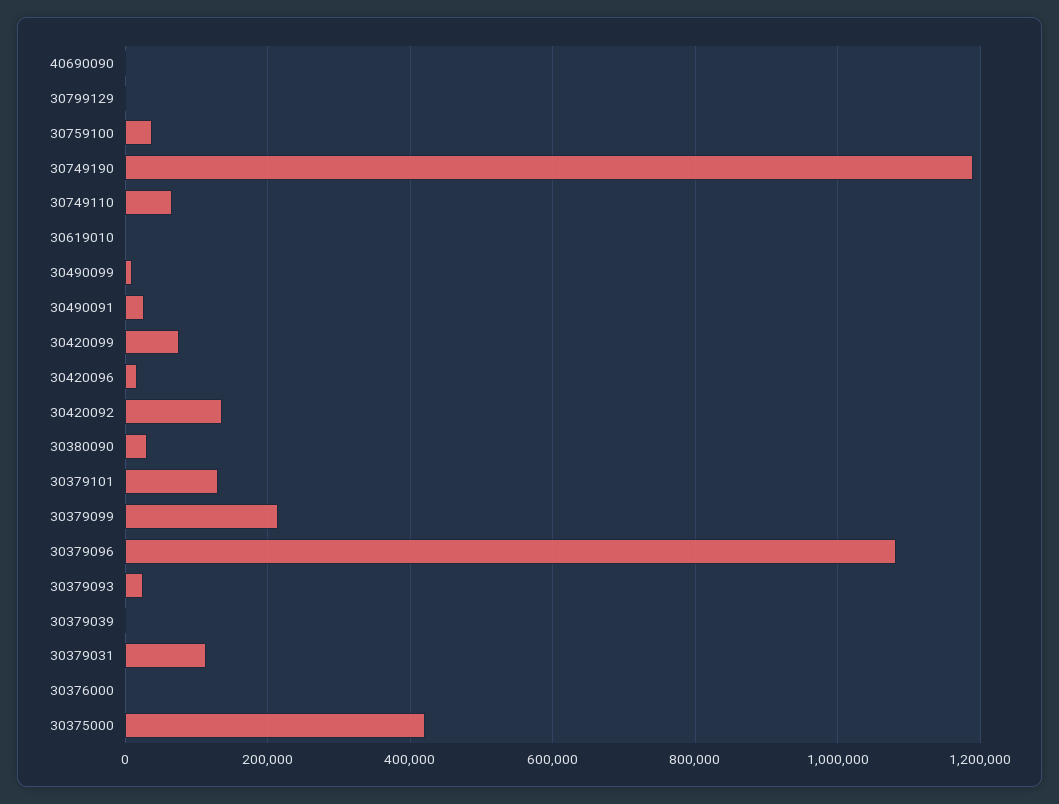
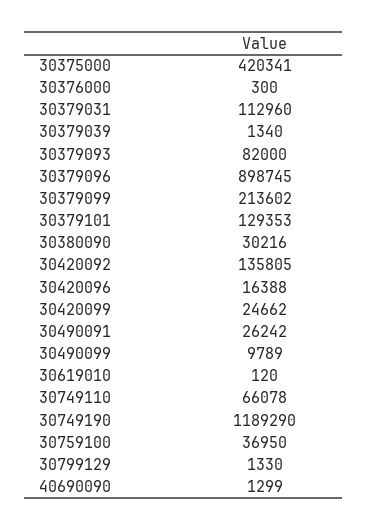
  {
    "40690090": 1299,
    "30799129": 1330,
    "30759100": 36950,
    "30749190": 1189290,
    "30749110": 66078,
    "30619010": 120,
    "30490099": 9789,
    "30490091": 26242,
-   "30420099": 80000,
+   "30420099": 24662,
    "30420096": 16388,
    "30420092": 135805,
    "30380090": 30216,
    "30379101": 129353,
    "30379099": 213602,
-   "30379096": 1080000,
+   "30379096": 898745,
-   "30379093": 20000,
+   "30379093": 82000,
    "30379039": 1340,
    "30379031": 112960,
    "30376000": 300,
    "30375000": 420341
  }

